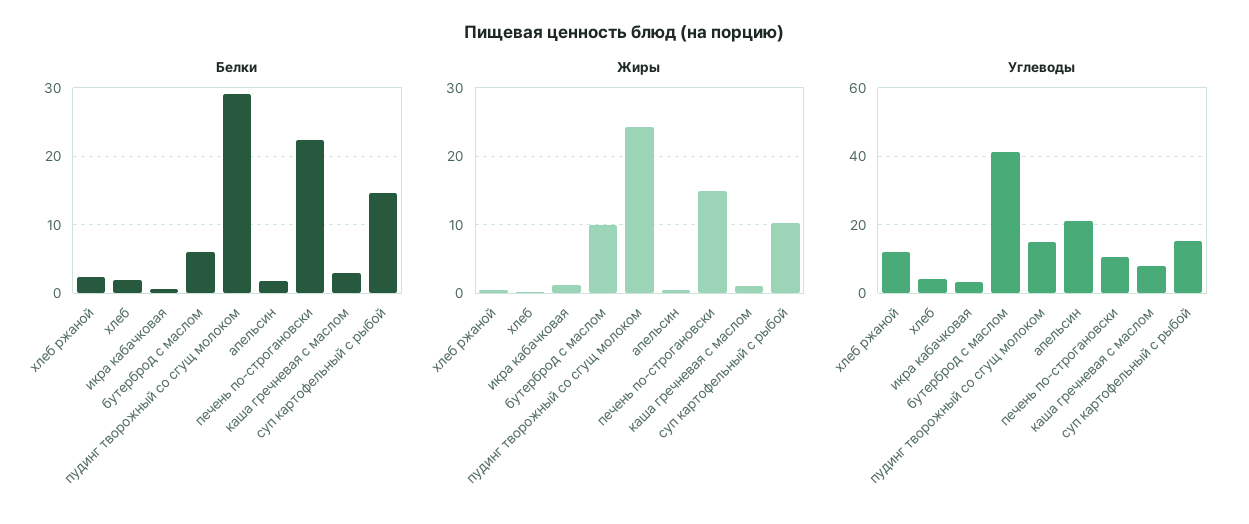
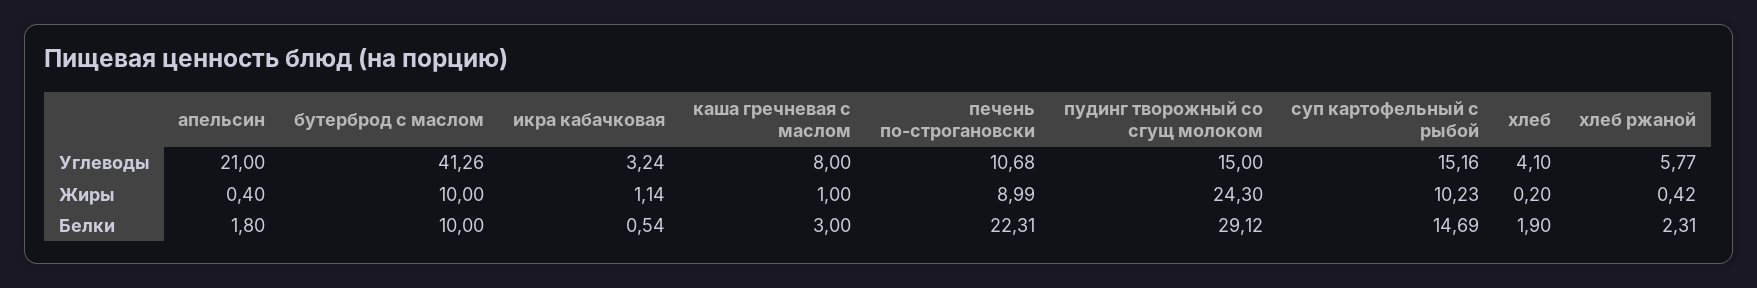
  {
    "Белки": {
      "хлеб ржаной": 2.31,
      "хлеб": 1.9,
      "икра кабачковая": 0.54,
-     "бутерброд с маслом": 6,
+     "бутерброд с маслом": 10,
      "пудинг творожный со сгущ молоком": 29.12,
      "апельсин": 1.8,
      "печень по-строгановски": 22.31,
      "каша гречневая с маслом": 3,
      "суп картофельный с рыбой": 14.69
    },
    "Жиры": {
      "хлеб ржаной": 0.42,
      "хлеб": 0.2,
      "икра кабачковая": 1.14,
      "бутерброд с маслом": 10,
      "пудинг творожный со сгущ молоком": 24.3,
      "апельсин": 0.4,
-     "печень по-строгановски": 15,
+     "печень по-строгановски": 8.99,
      "каша гречневая с маслом": 1,
      "суп картофельный с рыбой": 10.23
    },
    "Углеводы": {
-     "хлеб ржаной": 12,
+     "хлеб ржаной": 5.77,
      "хлеб": 4.1,
      "икра кабачковая": 3.24,
      "бутерброд с маслом": 41.26,
      "пудинг творожный со сгущ молоком": 15,
      "апельсин": 21,
      "печень по-строгановски": 10.68,
      "каша гречневая с маслом": 8,
      "суп картофельный с рыбой": 15.16
    }
  }

